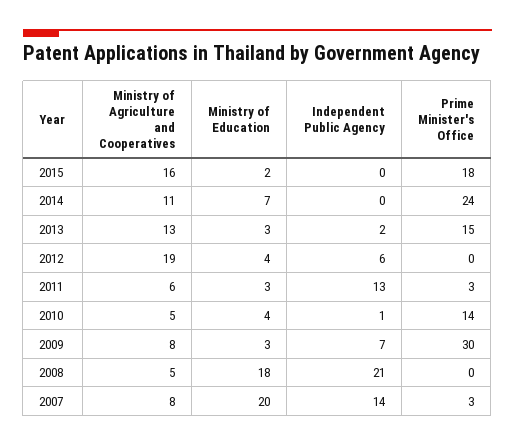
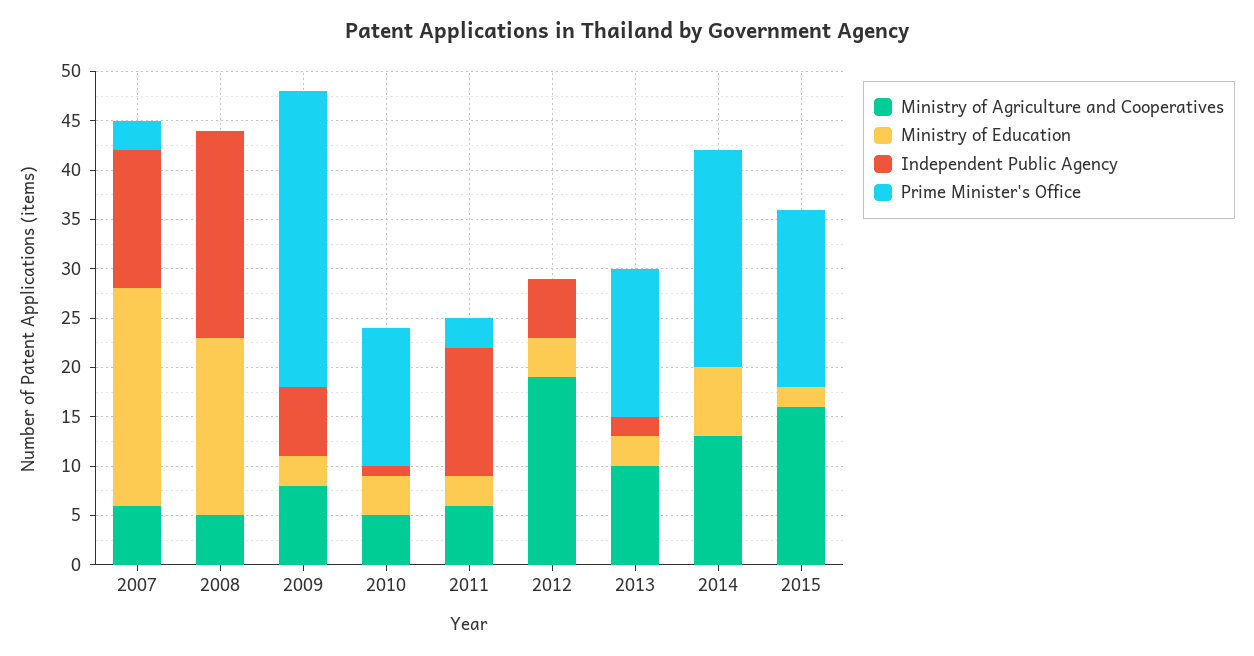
  {
    "Ministry of Agriculture and Cooperatives": {
      "2015": 16,
-     "2014": 11,
+     "2014": 13,
-     "2013": 13,
+     "2013": 10,
      "2012": 19,
      "2011": 6,
      "2010": 5,
      "2009": 8,
      "2008": 5,
-     "2007": 8
+     "2007": 6
    },
    "Ministry of Education": {
      "2015": 2,
      "2014": 7,
      "2013": 3,
      "2012": 4,
      "2011": 3,
      "2010": 4,
      "2009": 3,
      "2008": 18,
-     "2007": 20
+     "2007": 22
    },
    "Independent Public Agency": {
      "2015": 0,
      "2014": 0,
      "2013": 2,
      "2012": 6,
      "2011": 13,
      "2010": 1,
      "2009": 7,
      "2008": 21,
      "2007": 14
    },
    "Prime Minister's Office": {
      "2015": 18,
-     "2014": 24,
+     "2014": 22,
      "2013": 15,
      "2012": 0,
      "2011": 3,
      "2010": 14,
      "2009": 30,
      "2008": 0,
      "2007": 3
    }
  }

